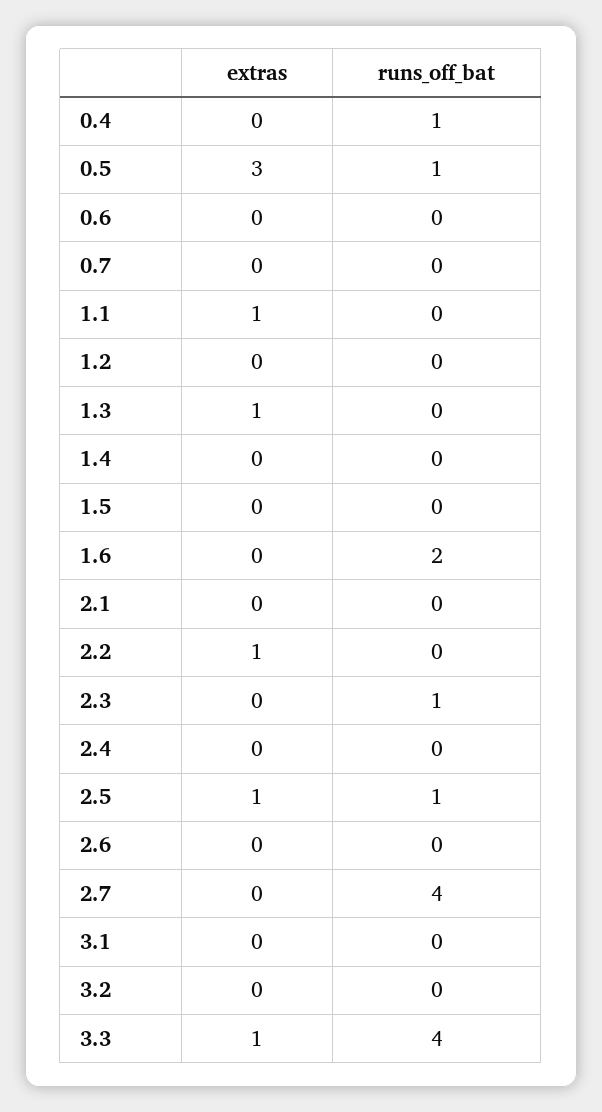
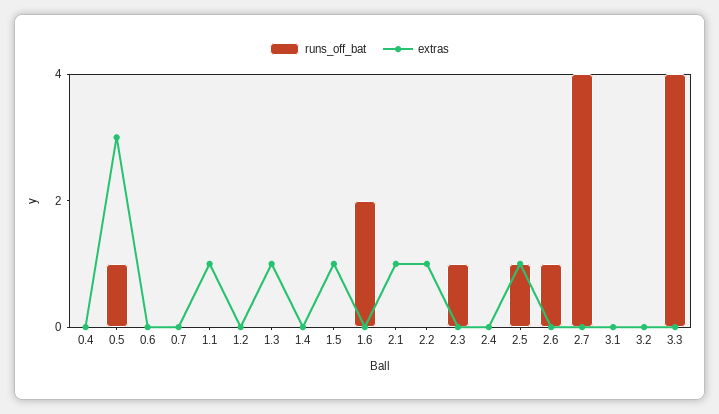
  {
    "extras": {
      "0.4": 0,
      "0.5": 3,
      "0.6": 0,
      "0.7": 0,
      "1.1": 1,
      "1.2": 0,
      "1.3": 1,
      "1.4": 0,
-     "1.5": 0,
+     "1.5": 1,
      "1.6": 0,
-     "2.1": 0,
+     "2.1": 1,
      "2.2": 1,
      "2.3": 0,
      "2.4": 0,
      "2.5": 1,
      "2.6": 0,
      "2.7": 0,
      "3.1": 0,
      "3.2": 0,
-     "3.3": 1
+     "3.3": 0
    },
    "runs_off_bat": {
-     "0.4": 1,
+     "0.4": 0,
      "0.5": 1,
      "0.6": 0,
      "0.7": 0,
      "1.1": 0,
      "1.2": 0,
      "1.3": 0,
      "1.4": 0,
      "1.5": 0,
      "1.6": 2,
      "2.1": 0,
      "2.2": 0,
      "2.3": 1,
      "2.4": 0,
      "2.5": 1,
-     "2.6": 0,
+     "2.6": 1,
      "2.7": 4,
      "3.1": 0,
      "3.2": 0,
      "3.3": 4
    }
  }

